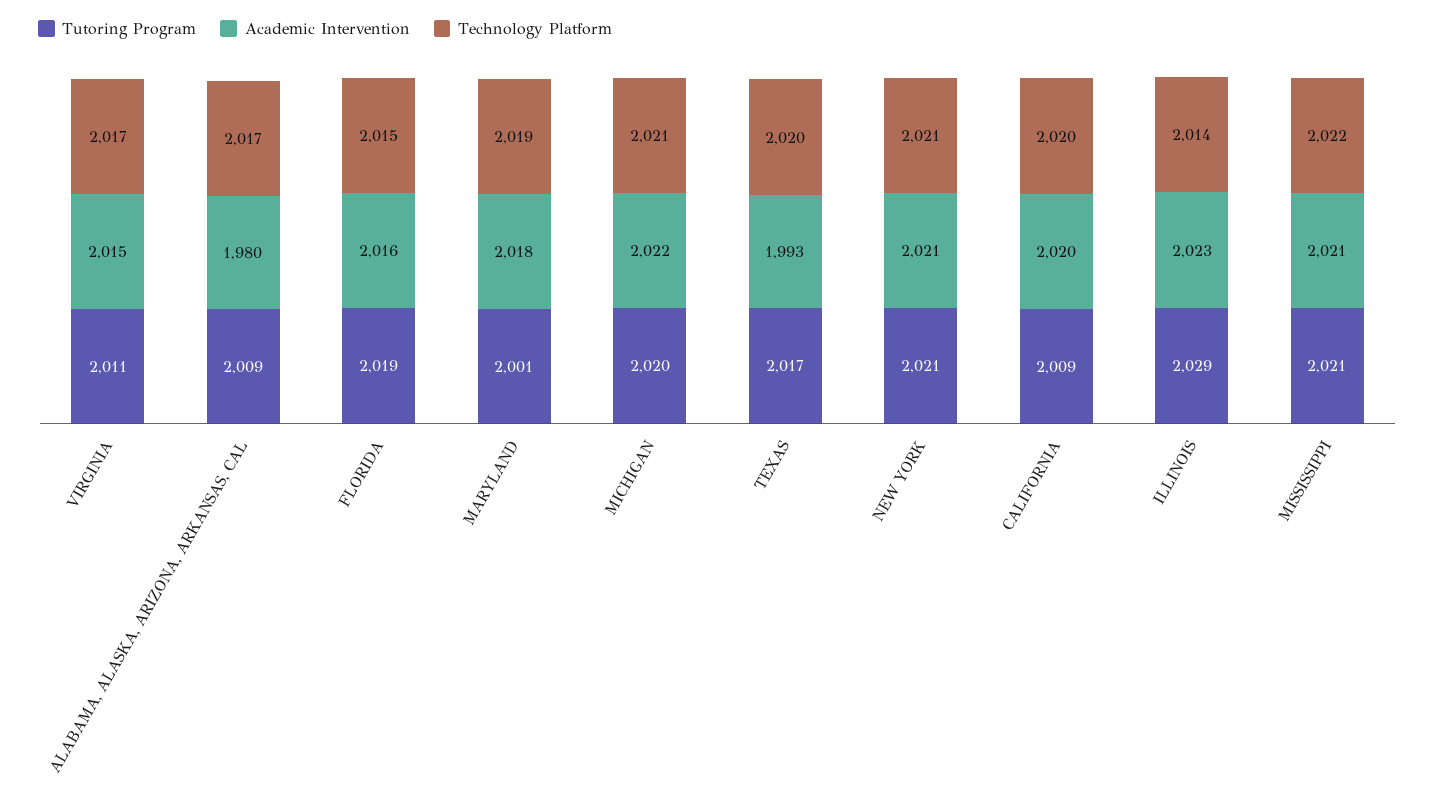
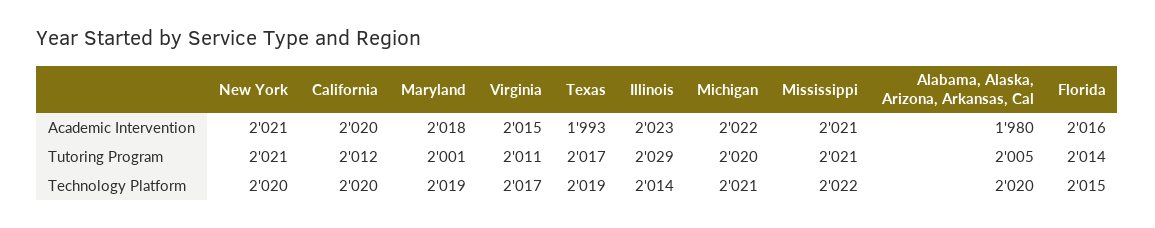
  {
    "Tutoring Program": {
      "VIRGINIA": 2011,
-     "ALABAMA, ALASKA, ARIZONA, ARKANSAS, CAL": 2009,
+     "ALABAMA, ALASKA, ARIZONA, ARKANSAS, CAL": 2005,
-     "FLORIDA": 2019,
+     "FLORIDA": 2014,
      "MARYLAND": 2001,
      "MICHIGAN": 2020,
      "TEXAS": 2017,
      "NEW YORK": 2021,
-     "CALIFORNIA": 2009,
+     "CALIFORNIA": 2012,
      "ILLINOIS": 2029,
      "MISSISSIPPI": 2021
    },
    "Academic Intervention": {
      "VIRGINIA": 2015,
      "ALABAMA, ALASKA, ARIZONA, ARKANSAS, CAL": 1980,
      "FLORIDA": 2016,
      "MARYLAND": 2018,
      "MICHIGAN": 2022,
      "TEXAS": 1993,
      "NEW YORK": 2021,
      "CALIFORNIA": 2020,
      "ILLINOIS": 2023,
      "MISSISSIPPI": 2021
    },
    "Technology Platform": {
      "VIRGINIA": 2017,
-     "ALABAMA, ALASKA, ARIZONA, ARKANSAS, CAL": 2017,
+     "ALABAMA, ALASKA, ARIZONA, ARKANSAS, CAL": 2020,
      "FLORIDA": 2015,
      "MARYLAND": 2019,
      "MICHIGAN": 2021,
-     "TEXAS": 2020,
+     "TEXAS": 2019,
-     "NEW YORK": 2021,
+     "NEW YORK": 2020,
      "CALIFORNIA": 2020,
      "ILLINOIS": 2014,
      "MISSISSIPPI": 2022
    }
  }

